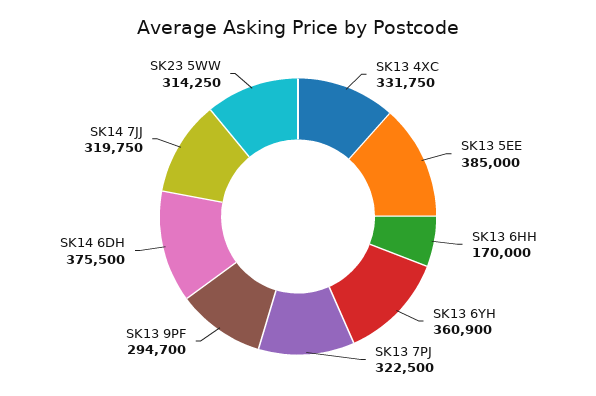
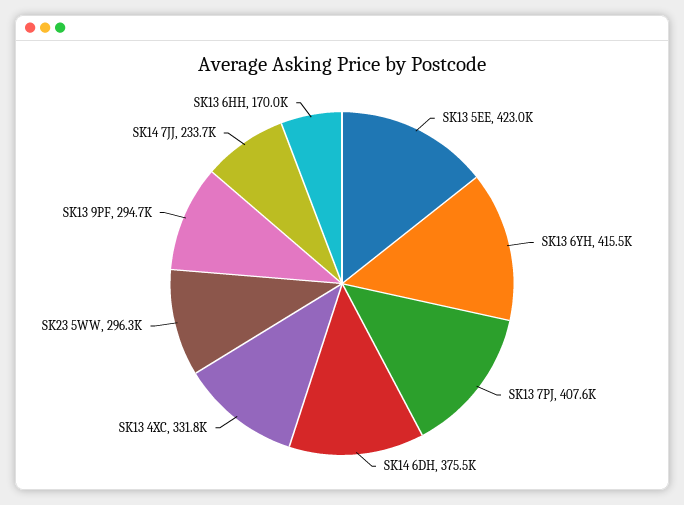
  {
    "SK13 4XC": 331750,
-   "SK13 5EE": 385000,
+   "SK13 5EE": 423000,
    "SK13 6HH": 170000,
-   "SK13 6YH": 360900,
+   "SK13 6YH": 415500,
-   "SK13 7PJ": 322500,
+   "SK13 7PJ": 407600,
    "SK13 9PF": 294700,
    "SK14 6DH": 375500,
-   "SK14 7JJ": 319750,
+   "SK14 7JJ": 233700,
-   "SK23 5WW": 314250
+   "SK23 5WW": 296300
  }

